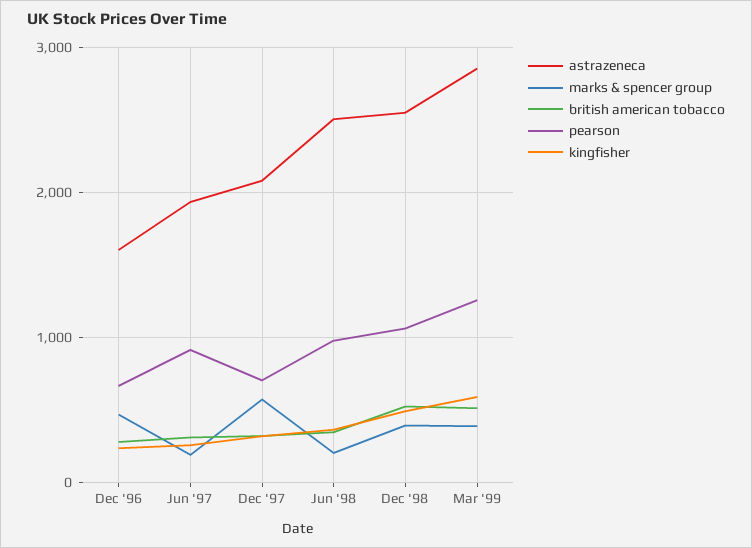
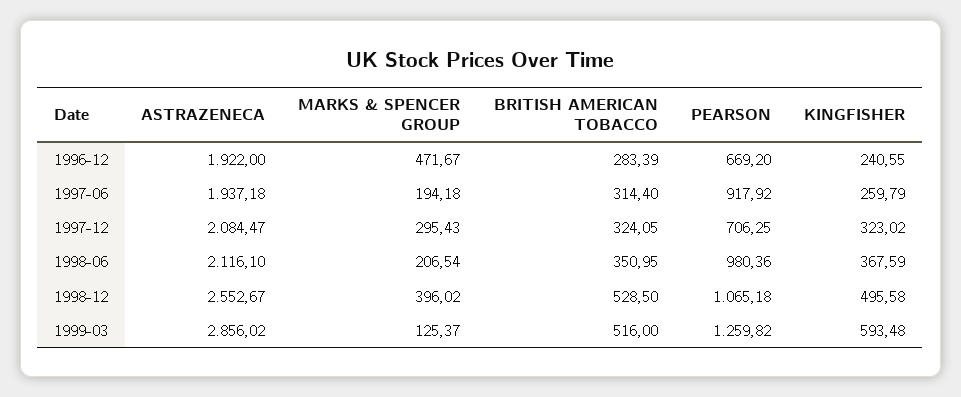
  {
    "astrazeneca": {
-     "Dec '96": 1600,
+     "Dec '96": 1922,
      "Jun '97": 1937.18,
      "Dec '97": 2084.47,
-     "Jun '98": 2500,
+     "Jun '98": 2116.1,
      "Dec '98": 2552.67,
      "Mar '99": 2856.02
    },
    "marks & spencer group": {
      "Dec '96": 471.67,
      "Jun '97": 194.18,
-     "Dec '97": 600,
+     "Dec '97": 295.43,
      "Jun '98": 206.54,
      "Dec '98": 396.02,
-     "Mar '99": 400
+     "Mar '99": 125.37
    },
    "british american tobacco": {
      "Dec '96": 283.39,
      "Jun '97": 314.4,
      "Dec '97": 324.05,
      "Jun '98": 350.95,
      "Dec '98": 528.5,
      "Mar '99": 516
    },
    "pearson": {
      "Dec '96": 669.2,
      "Jun '97": 917.92,
      "Dec '97": 706.25,
      "Jun '98": 980.36,
      "Dec '98": 1065.18,
      "Mar '99": 1259.82
    },
    "kingfisher": {
      "Dec '96": 240.55,
      "Jun '97": 259.79,
      "Dec '97": 323.02,
      "Jun '98": 367.59,
      "Dec '98": 495.58,
      "Mar '99": 593.48
    }
  }

